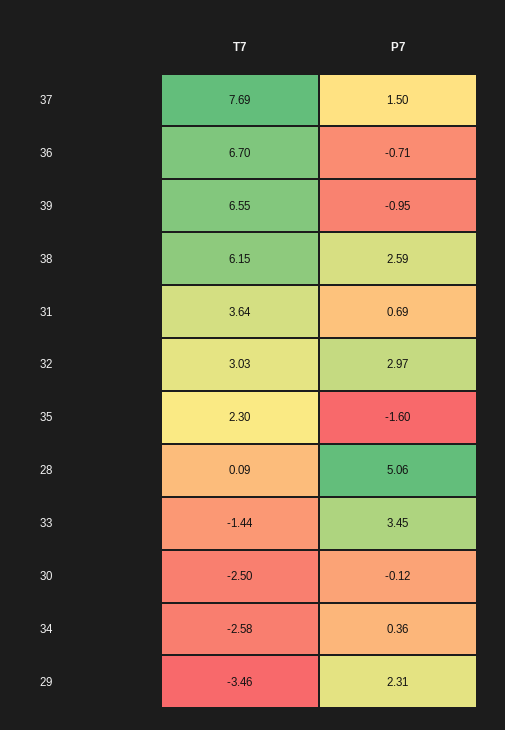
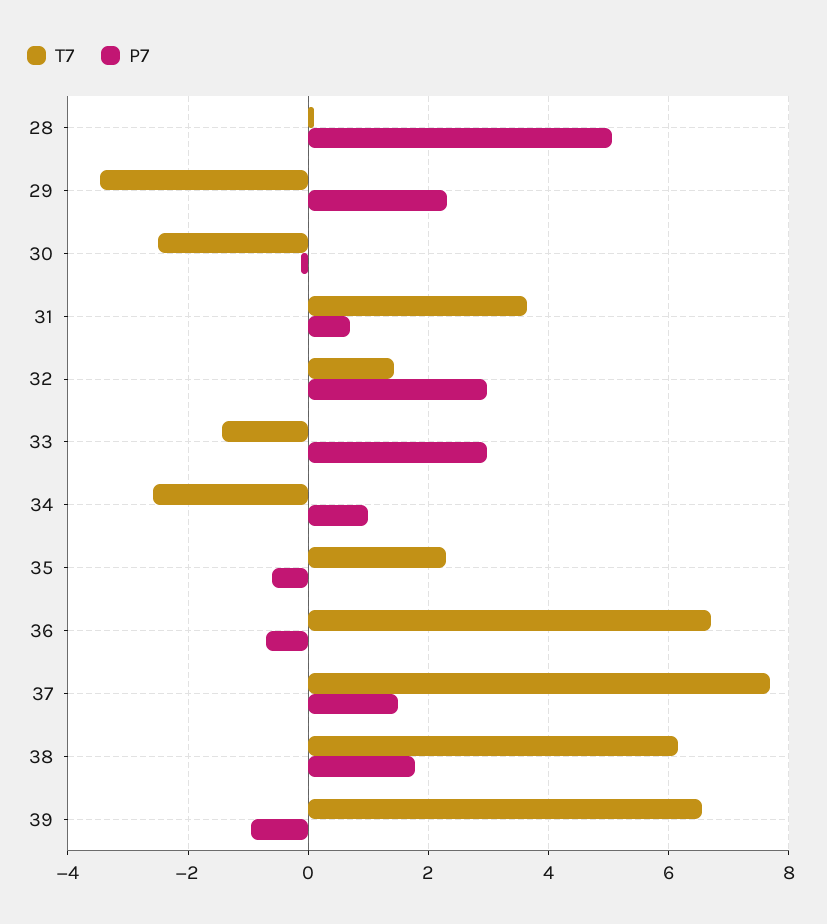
  {
    "T7": {
      "37": 7.69,
      "36": 6.7,
      "39": 6.55,
      "38": 6.15,
      "31": 3.64,
-     "32": 3.03,
+     "32": 1.4,
      "35": 2.3,
      "28": 0.09,
      "33": -1.44,
      "30": -2.5,
      "34": -2.58,
      "29": -3.46
    },
    "P7": {
      "37": 1.5,
      "36": -0.71,
      "39": -0.95,
-     "38": 2.59,
+     "38": 1.8,
      "31": 0.69,
      "32": 2.97,
-     "35": -1.6,
+     "35": -0.6,
      "28": 5.06,
-     "33": 3.45,
+     "33": 3,
      "30": -0.12,
-     "34": 0.36,
+     "34": 1,
      "29": 2.31
    }
  }

